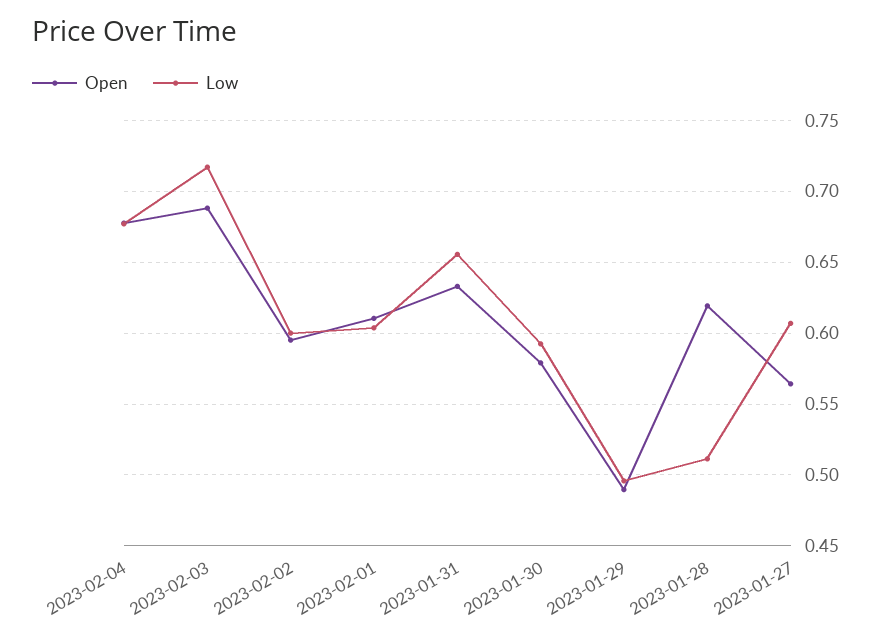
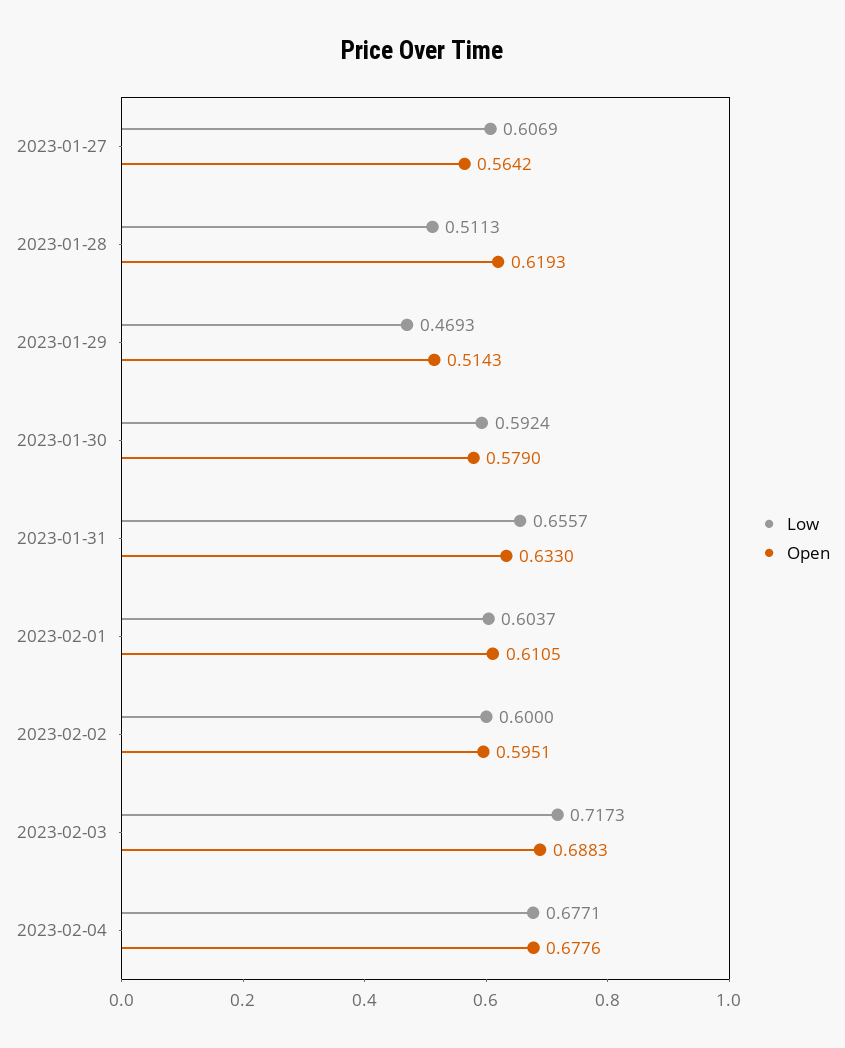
  {
    "Open": {
      "2023-02-04": 0.6776,
      "2023-02-03": 0.6883,
      "2023-02-02": 0.5951,
      "2023-02-01": 0.6105,
      "2023-01-31": 0.633,
      "2023-01-30": 0.579,
-     "2023-01-29": 0.49,
+     "2023-01-29": 0.5143,
      "2023-01-28": 0.6193,
      "2023-01-27": 0.5642
    },
    "Low": {
      "2023-02-04": 0.6771,
      "2023-02-03": 0.7173,
      "2023-02-02": 0.6,
      "2023-02-01": 0.6037,
      "2023-01-31": 0.6557,
      "2023-01-30": 0.5924,
-     "2023-01-29": 0.495,
+     "2023-01-29": 0.4693,
      "2023-01-28": 0.5113,
      "2023-01-27": 0.6069
    }
  }

